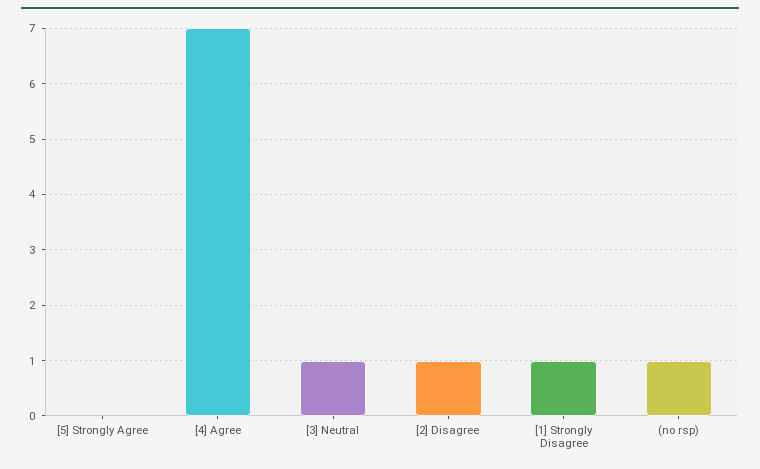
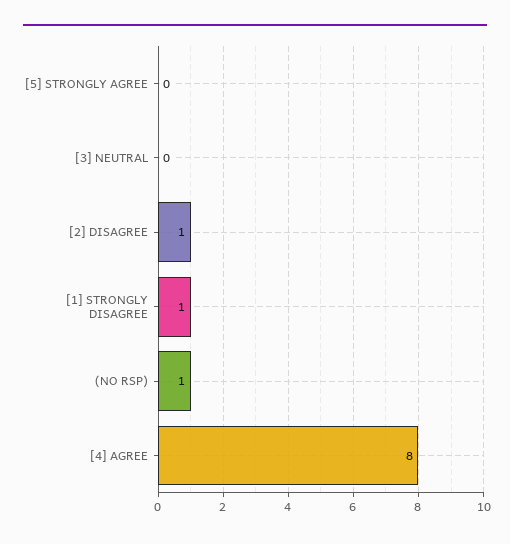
  {
    "[5] Strongly Agree": 0,
-   "[4] Agree": 7,
+   "[4] Agree": 8,
-   "[3] Neutral": 1,
+   "[3] Neutral": 0,
    "[2] Disagree": 1,
    "[1] Strongly Disagree": 1,
    "(no rsp)": 1
  }

